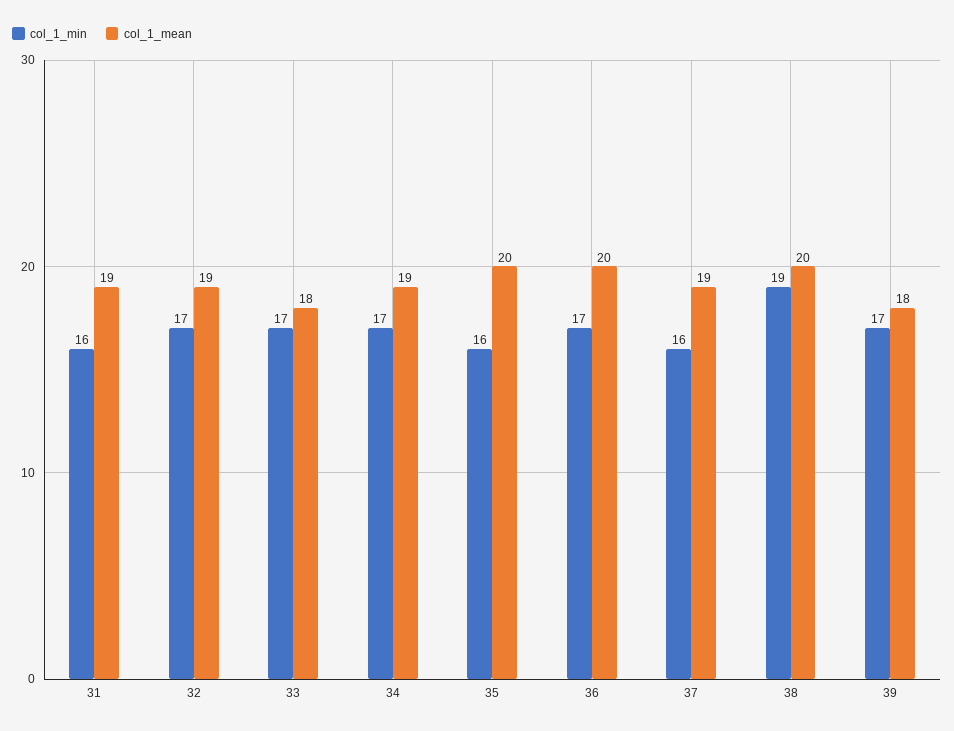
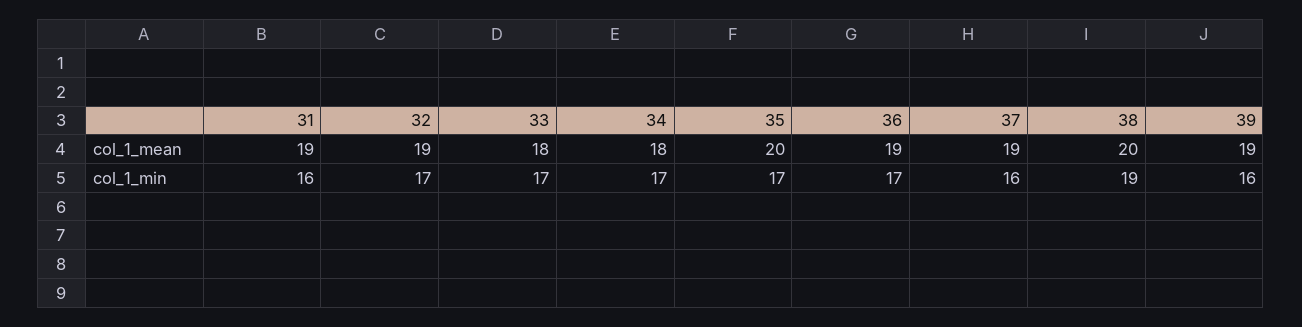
  {
    "col_1_min": {
      "31": 16,
      "32": 17,
      "33": 17,
      "34": 17,
-     "35": 16,
+     "35": 17,
      "36": 17,
      "37": 16,
      "38": 19,
-     "39": 17
+     "39": 16
    },
    "col_1_mean": {
      "31": 19,
      "32": 19,
      "33": 18,
-     "34": 19,
+     "34": 18,
      "35": 20,
-     "36": 20,
+     "36": 19,
      "37": 19,
      "38": 20,
-     "39": 18
+     "39": 19
    }
  }

